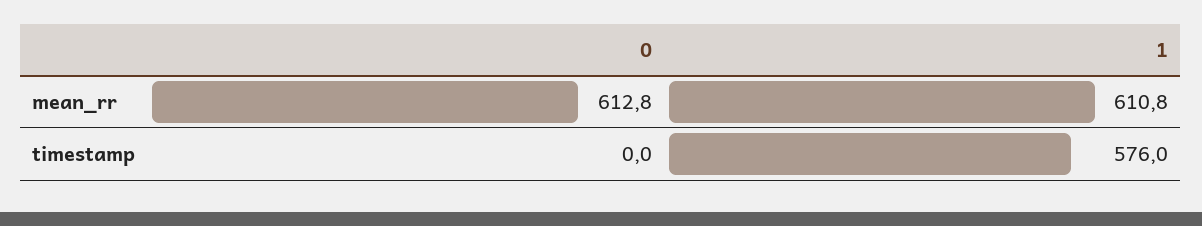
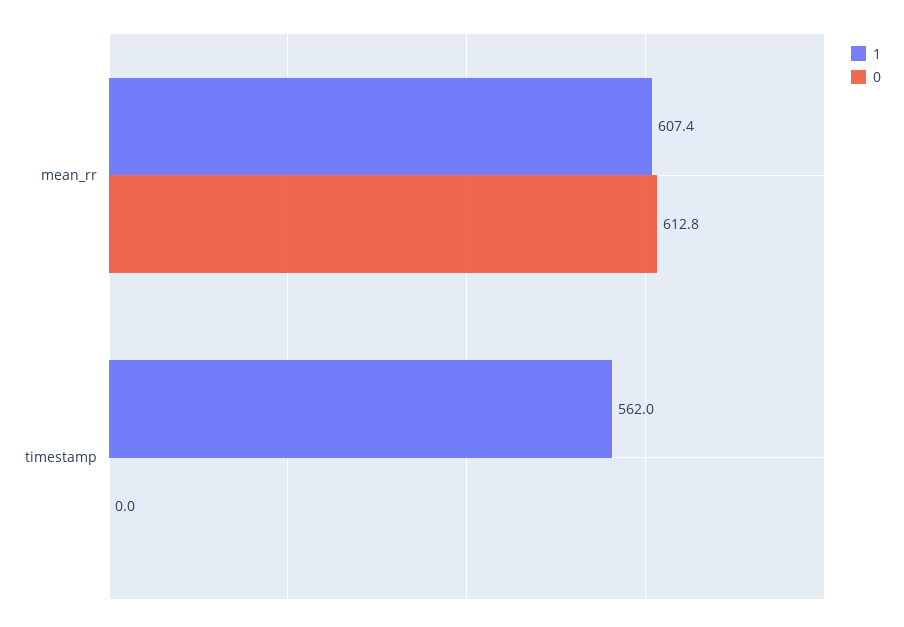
  {
    "0": {
      "mean_rr": 612.8,
      "timestamp": 0
    },
    "1": {
-     "mean_rr": 610.8,
+     "mean_rr": 607.4,
-     "timestamp": 576
+     "timestamp": 562
    }
  }

